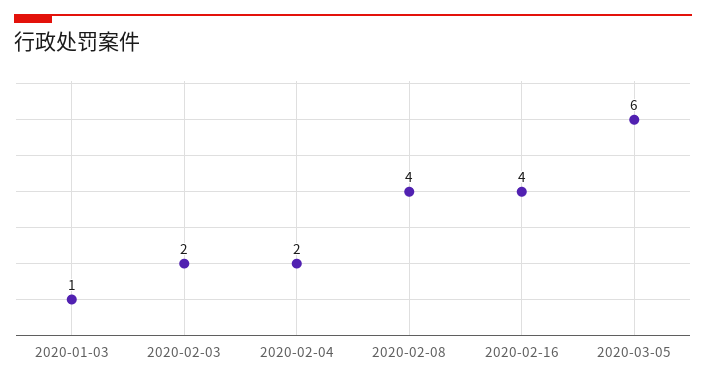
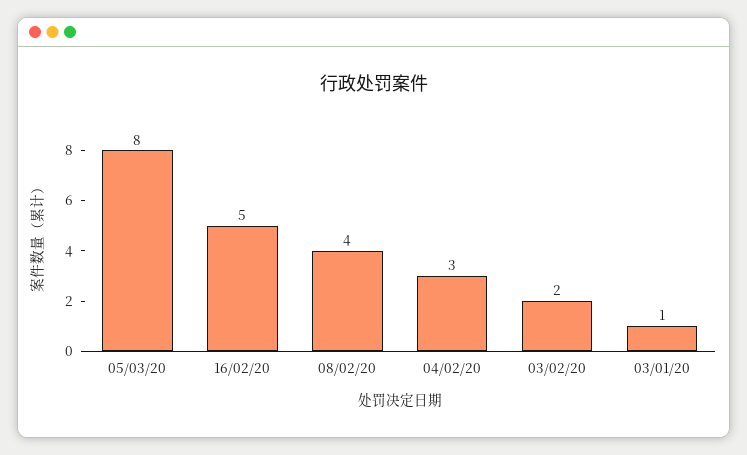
  {
    "2020-01-03": 1,
    "2020-02-03": 2,
-   "2020-02-04": 2,
+   "2020-02-04": 3,
    "2020-02-08": 4,
-   "2020-02-16": 4,
+   "2020-02-16": 5,
-   "2020-03-05": 6
+   "2020-03-05": 8
  }

